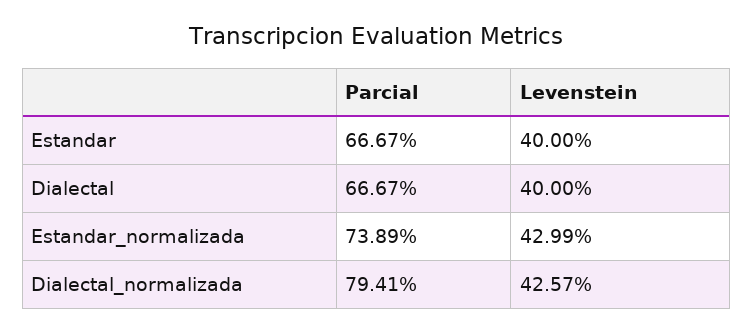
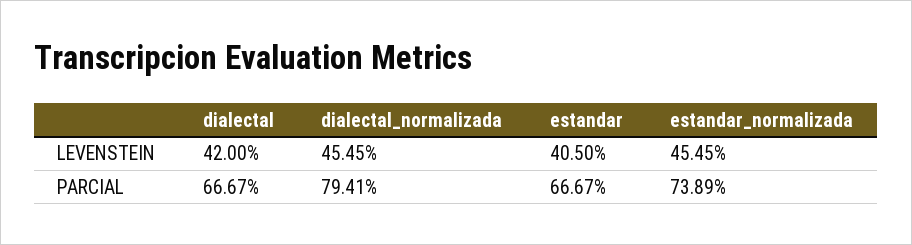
  {
    "Parcial": {
      "Estandar": 66.67,
      "Dialectal": 66.67,
      "Estandar_normalizada": 73.89,
      "Dialectal_normalizada": 79.41
    },
    "Levenstein": {
-     "Estandar": 40,
+     "Estandar": 40.5,
-     "Dialectal": 40,
+     "Dialectal": 42,
-     "Estandar_normalizada": 42.99,
+     "Estandar_normalizada": 45.45,
-     "Dialectal_normalizada": 42.57
+     "Dialectal_normalizada": 45.45
    }
  }

